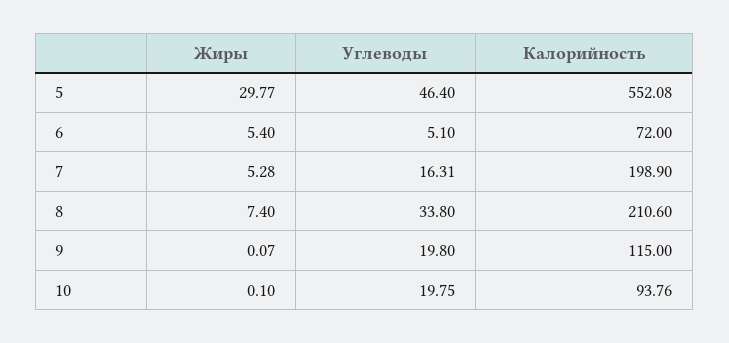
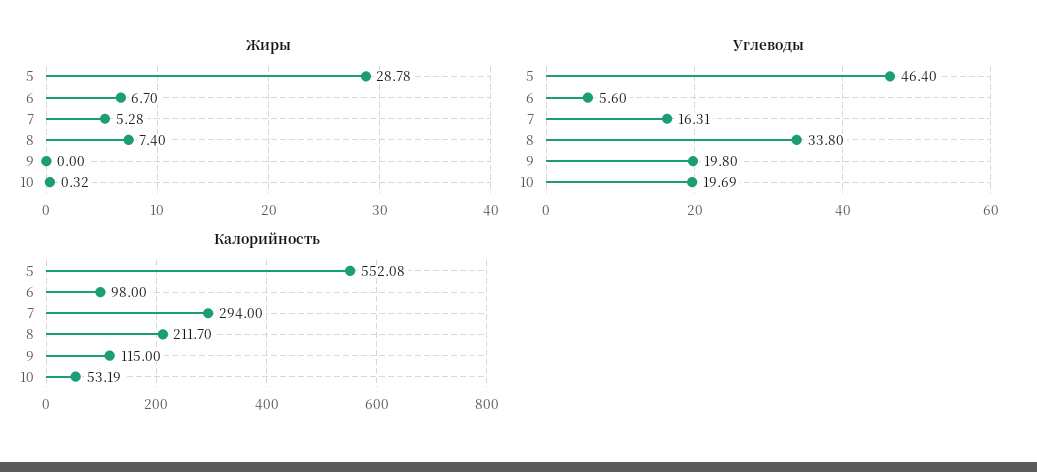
  {
    "Жиры": {
-     "5": 29.77,
+     "5": 28.78,
-     "6": 5.4,
+     "6": 6.7,
      "7": 5.28,
      "8": 7.4,
-     "9": 0.07,
+     "9": 0,
-     "10": 0.1
+     "10": 0.32
    },
    "Углеводы": {
      "5": 46.4,
-     "6": 5.1,
+     "6": 5.6,
      "7": 16.31,
      "8": 33.8,
      "9": 19.8,
-     "10": 19.75
+     "10": 19.69
    },
    "Калорийность": {
      "5": 552.08,
-     "6": 72,
+     "6": 98,
-     "7": 198.9,
+     "7": 294,
-     "8": 210.6,
+     "8": 211.7,
      "9": 115,
-     "10": 93.76
+     "10": 53.19
    }
  }

